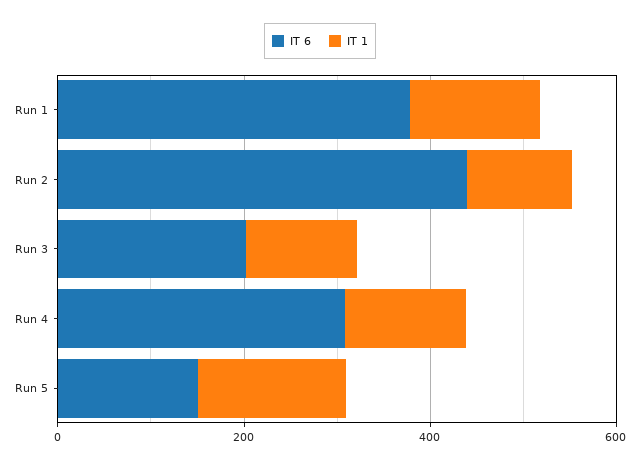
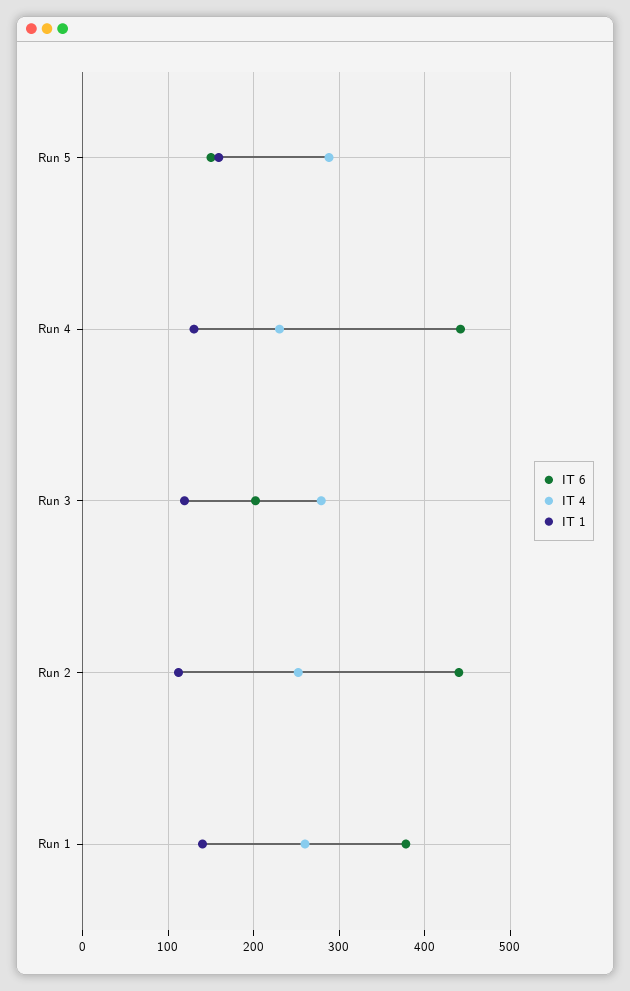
  {
    "IT 6": {
      "Run 1": 380,
      "Run 2": 440,
      "Run 3": 200,
-     "Run 4": 300,
+     "Run 4": 440,
      "Run 5": 150
    },
    "IT 1": {
      "Run 1": 140,
      "Run 2": 110,
      "Run 3": 120,
      "Run 4": 130,
      "Run 5": 160
-   }
+   },
+   "IT 4": {
+     "Run 5": 290,
+     "Run 4": 230,
+     "Run 3": 280,
+     "Run 2": 250,
+     "Run 1": 260
+   }
  }

